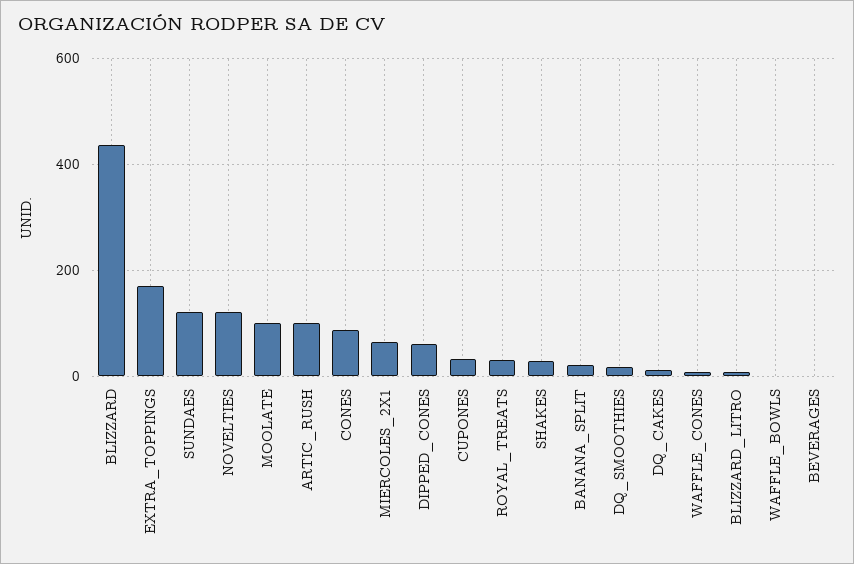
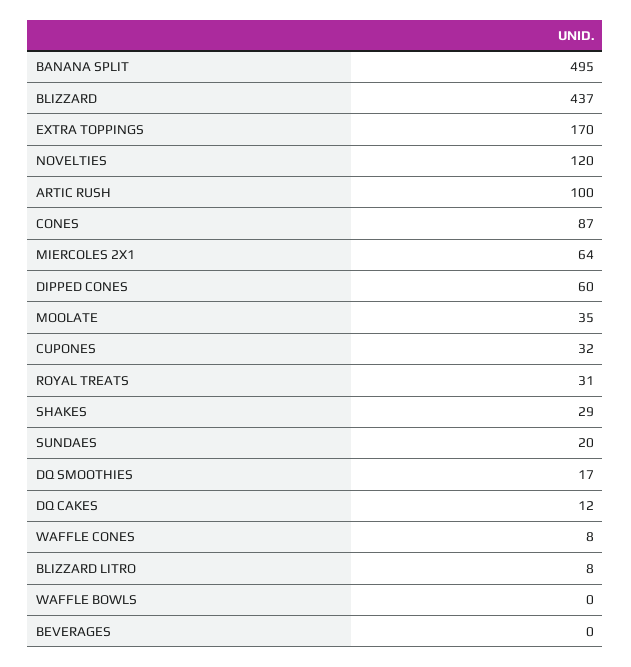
  {
    "BLIZZARD": 437,
    "EXTRA_TOPPINGS": 170,
-   "SUNDAES": 120,
+   "SUNDAES": 20,
    "NOVELTIES": 120,
-   "MOOLATE": 100,
+   "MOOLATE": 35,
    "ARTIC_RUSH": 100,
    "CONES": 87,
    "MIERCOLES_2X1": 64,
    "DIPPED_CONES": 60,
    "CUPONES": 32,
    "ROYAL_TREATS": 31,
    "SHAKES": 29,
-   "BANANA_SPLIT": 20,
+   "BANANA_SPLIT": 495,
    "DQ_SMOOTHIES": 17,
    "DQ_CAKES": 12,
    "WAFFLE_CONES": 8,
    "BLIZZARD_LITRO": 8,
    "WAFFLE_BOWLS": 0,
    "BEVERAGES": 0
  }

